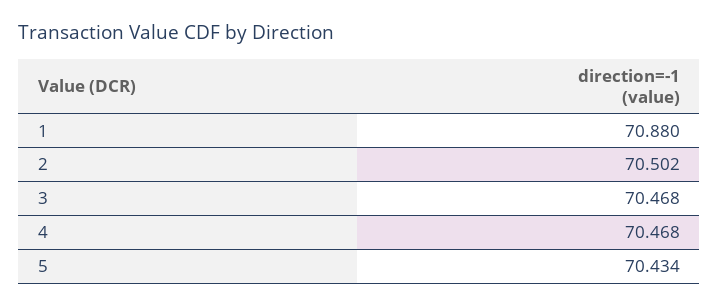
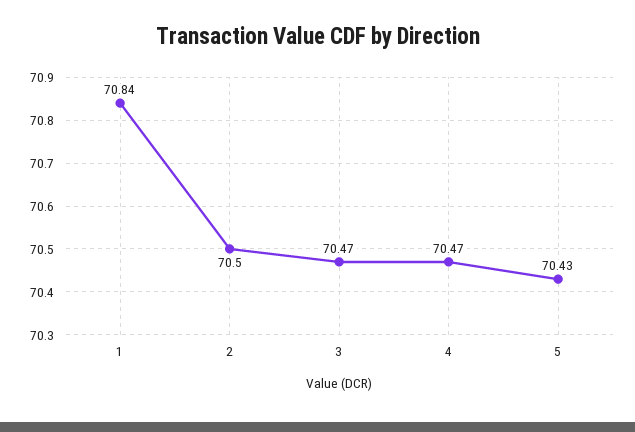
  {
-   "1": 70.88,
+   "1": 70.84,
    "2": 70.502,
    "3": 70.468,
    "4": 70.468,
    "5": 70.434
  }

